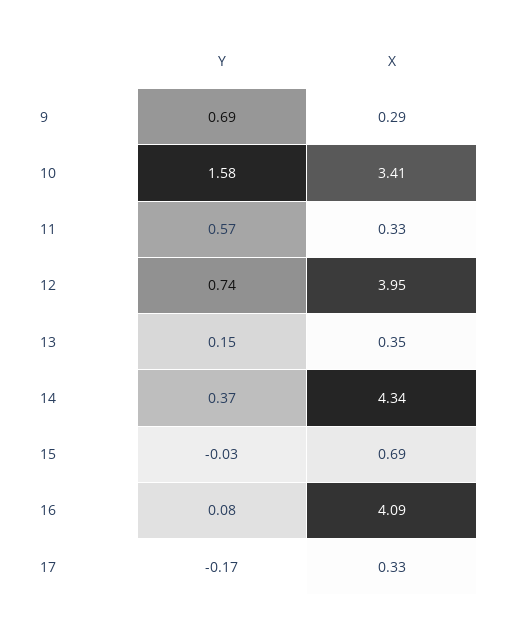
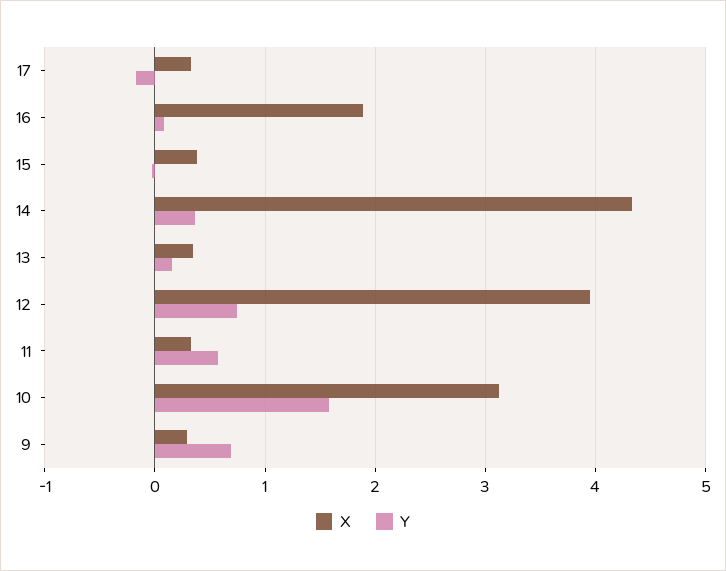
  {
    "Y": {
      "9": 0.69,
      "10": 1.58,
      "11": 0.57,
      "12": 0.74,
      "13": 0.15,
      "14": 0.37,
      "15": -0.03,
      "16": 0.08,
      "17": -0.17
    },
    "X": {
      "9": 0.29,
-     "10": 3.41,
+     "10": 3.1,
      "11": 0.33,
      "12": 3.95,
      "13": 0.35,
      "14": 4.34,
-     "15": 0.69,
+     "15": 0.4,
-     "16": 4.09,
+     "16": 1.9,
      "17": 0.33
    }
  }

